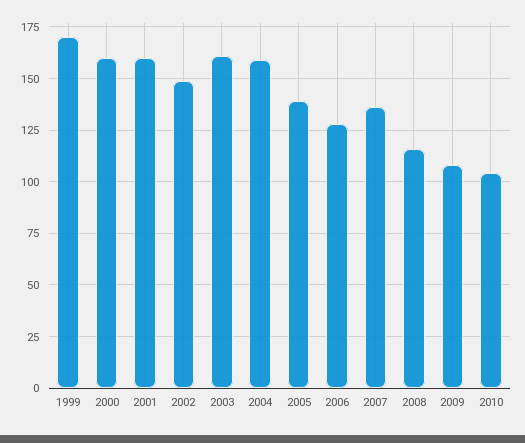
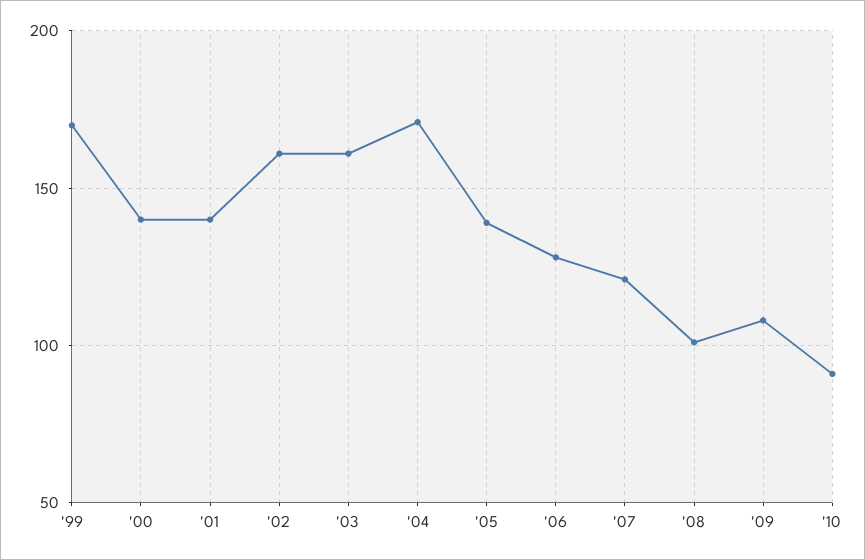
  {
    "1999": 170,
-   "2000": 160,
+   "2000": 140,
-   "2001": 160,
+   "2001": 140,
-   "2002": 150,
+   "2002": 160,
    "2003": 160,
-   "2004": 160,
+   "2004": 170,
    "2005": 140,
    "2006": 130,
-   "2007": 135,
+   "2007": 120,
-   "2008": 115,
+   "2008": 100,
    "2009": 110,
-   "2010": 105
+   "2010": 90
  }

